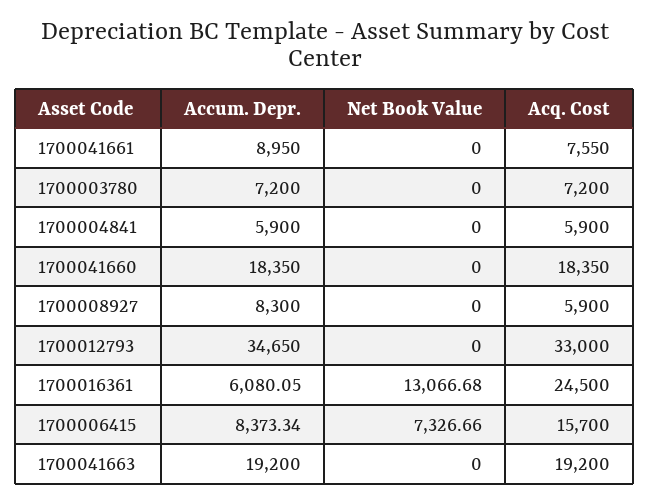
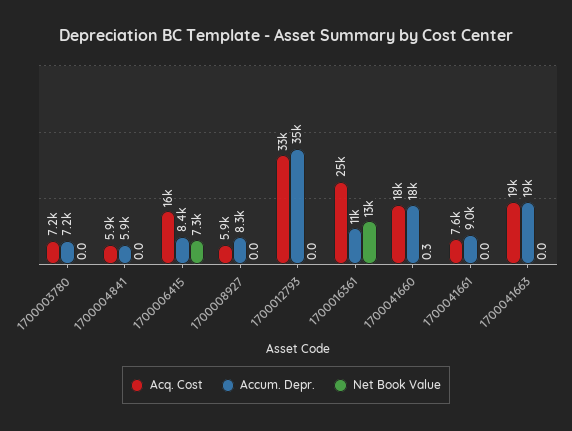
  {
    "Accum. Depr.": {
      "1700041661": 8950,
      "1700003780": 7200,
      "1700004841": 5900,
      "1700041660": 18350,
      "1700008927": 8300,
      "1700012793": 34650,
-     "1700016361": 6080.05,
+     "1700016361": 11000,
      "1700006415": 8373.34,
      "1700041663": 19200
    },
    "Net Book Value": {
      "1700041661": 0,
      "1700003780": 0,
      "1700004841": 0,
-     "1700041660": 0,
+     "1700041660": 0.3,
      "1700008927": 0,
      "1700012793": 0,
      "1700016361": 13066.68,
      "1700006415": 7326.66,
      "1700041663": 0
    },
    "Acq. Cost": {
      "1700041661": 7550,
      "1700003780": 7200,
      "1700004841": 5900,
      "1700041660": 18350,
      "1700008927": 5900,
      "1700012793": 33000,
      "1700016361": 24500,
      "1700006415": 15700,
      "1700041663": 19200
    }
  }

